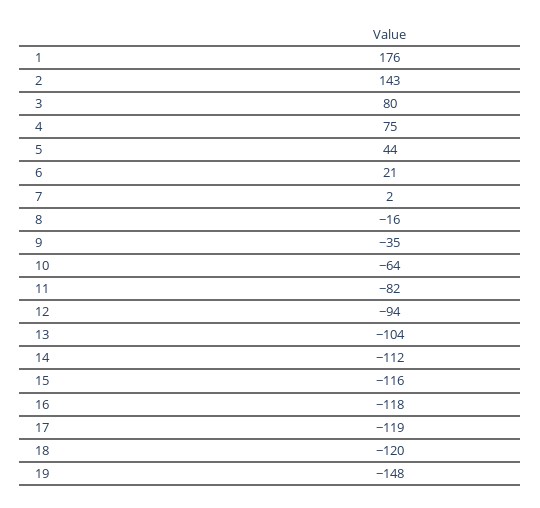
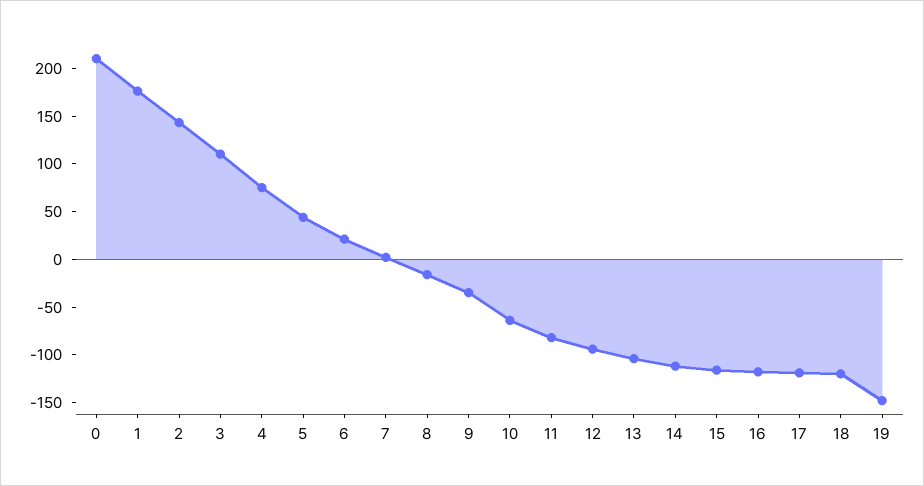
  {
    "1": 176,
    "2": 143,
-   "3": 80,
+   "3": 110,
    "4": 75,
    "5": 44,
    "6": 21,
    "7": 2,
    "8": -16,
    "9": -35,
    "10": -64,
    "11": -82,
    "12": -94,
    "13": -104,
    "14": -112,
    "15": -116,
    "16": -118,
    "17": -119,
    "18": -120,
-   "19": -148
+   "19": -148,
+   "0": 210
  }

